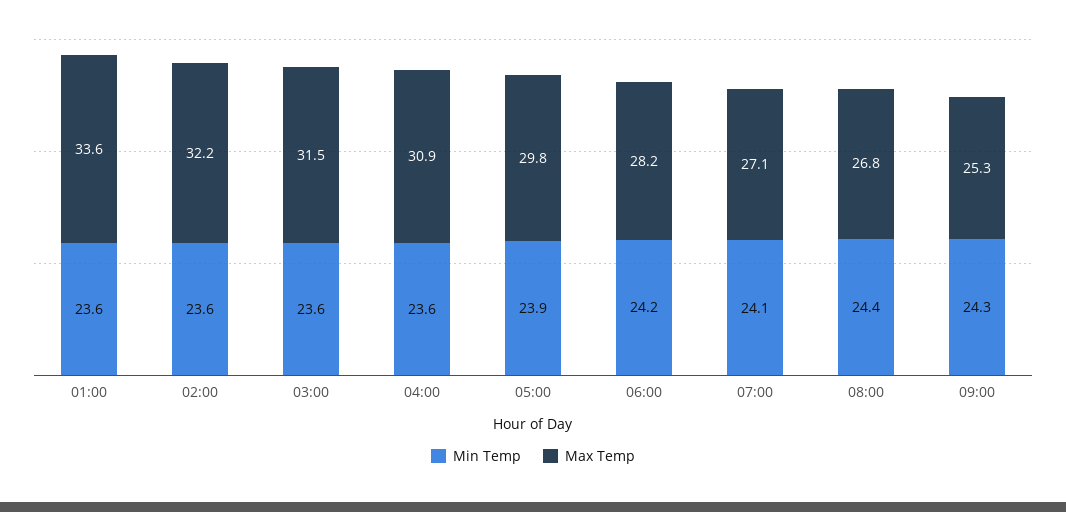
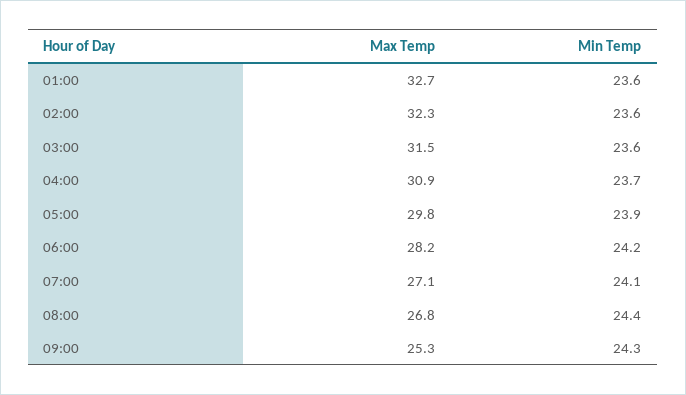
  {
    "Min Temp": {
      "01:00": 23.6,
      "02:00": 23.6,
      "03:00": 23.6,
-     "04:00": 23.6,
+     "04:00": 23.7,
      "05:00": 23.9,
      "06:00": 24.2,
      "07:00": 24.1,
      "08:00": 24.4,
      "09:00": 24.3
    },
    "Max Temp": {
-     "01:00": 33.6,
+     "01:00": 32.7,
-     "02:00": 32.2,
+     "02:00": 32.3,
      "03:00": 31.5,
      "04:00": 30.9,
      "05:00": 29.8,
      "06:00": 28.2,
      "07:00": 27.1,
      "08:00": 26.8,
      "09:00": 25.3
    }
  }

